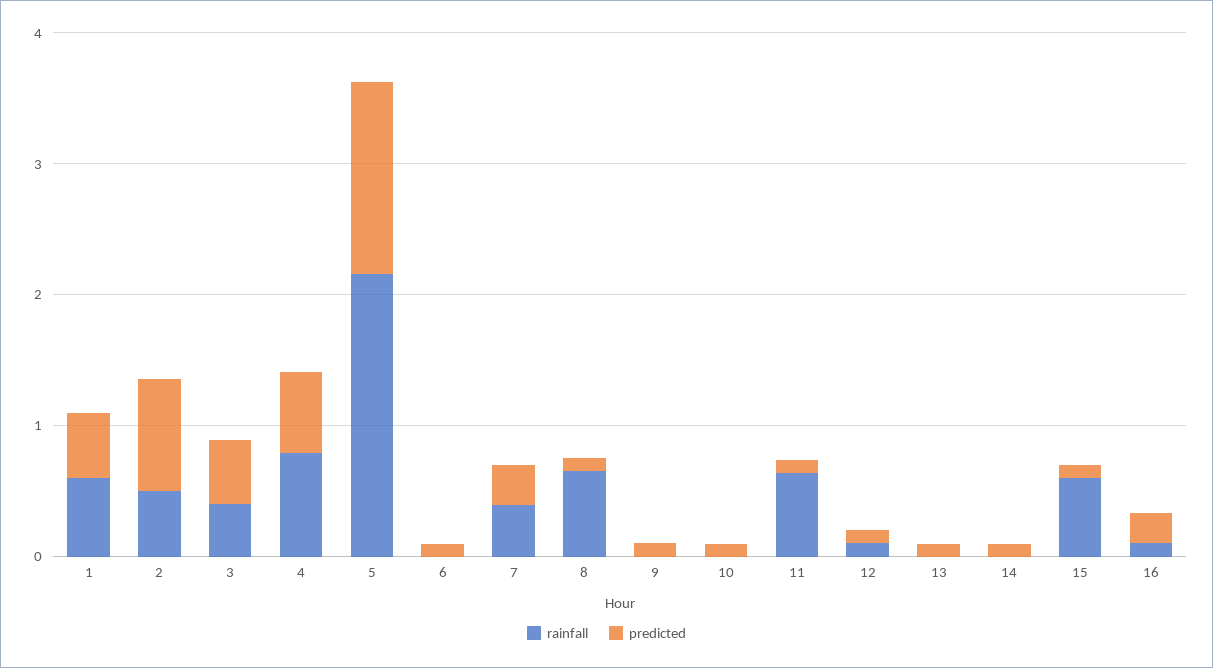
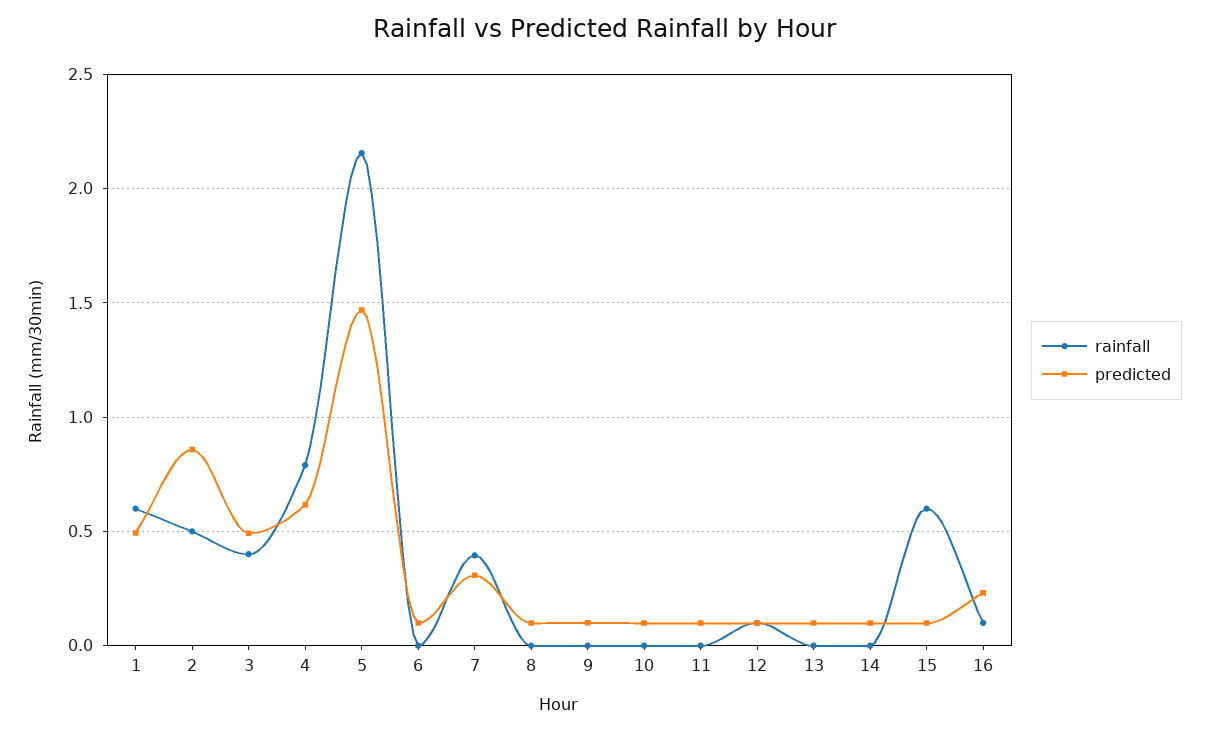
  {
    "rainfall": {
      "1": 0.6,
      "2": 0.5,
      "3": 0.4,
      "4": 0.8,
      "5": 2.15,
      "6": 0,
      "7": 0.4,
-     "8": 0.6,
+     "8": 0,
      "9": 0,
      "10": 0,
-     "11": 0.6,
+     "11": 0,
      "12": 0.1,
      "13": 0,
      "14": 0,
      "15": 0.6,
      "16": 0.1
    },
    "predicted": {
      "1": 0.5,
      "2": 0.85,
      "3": 0.5,
      "4": 0.6,
      "5": 1.45,
      "6": 0.1,
      "7": 0.3,
      "8": 0.1,
      "9": 0.1,
      "10": 0.1,
      "11": 0.1,
      "12": 0.1,
      "13": 0.1,
      "14": 0.1,
      "15": 0.1,
      "16": 0.25
    }
  }

